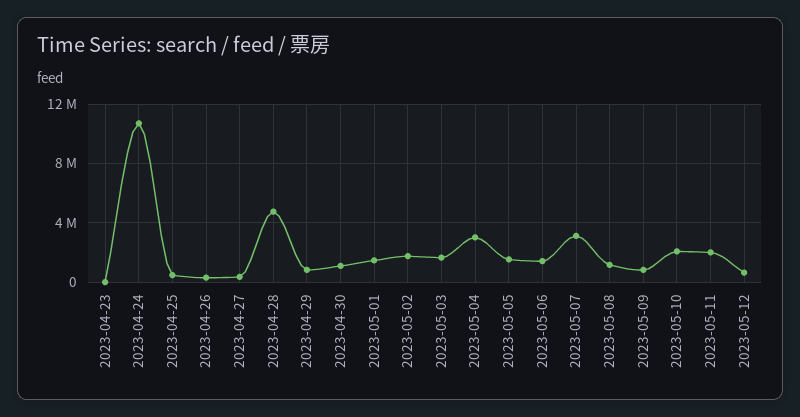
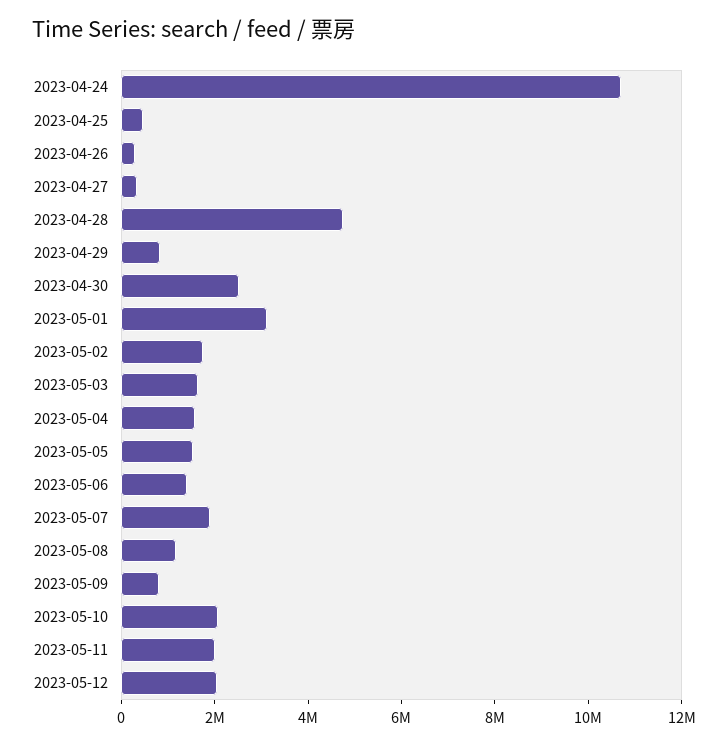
  {
-   "2023-04-23": 0,
    "2023-04-24": 10500000,
    "2023-04-25": 500000,
    "2023-04-26": 500000,
    "2023-04-27": 500000,
    "2023-04-28": 4500000,
    "2023-04-29": 1000000,
-   "2023-04-30": 1000000,
+   "2023-04-30": 2500000,
-   "2023-05-01": 1500000,
+   "2023-05-01": 3000000,
    "2023-05-02": 1500000,
    "2023-05-03": 1500000,
-   "2023-05-04": 3000000,
+   "2023-05-04": 1500000,
    "2023-05-05": 1500000,
    "2023-05-06": 1500000,
-   "2023-05-07": 3000000,
+   "2023-05-07": 2000000,
    "2023-05-08": 1000000,
    "2023-05-09": 1000000,
    "2023-05-10": 2000000,
    "2023-05-11": 2000000,
-   "2023-05-12": 500000
+   "2023-05-12": 2000000
  }

